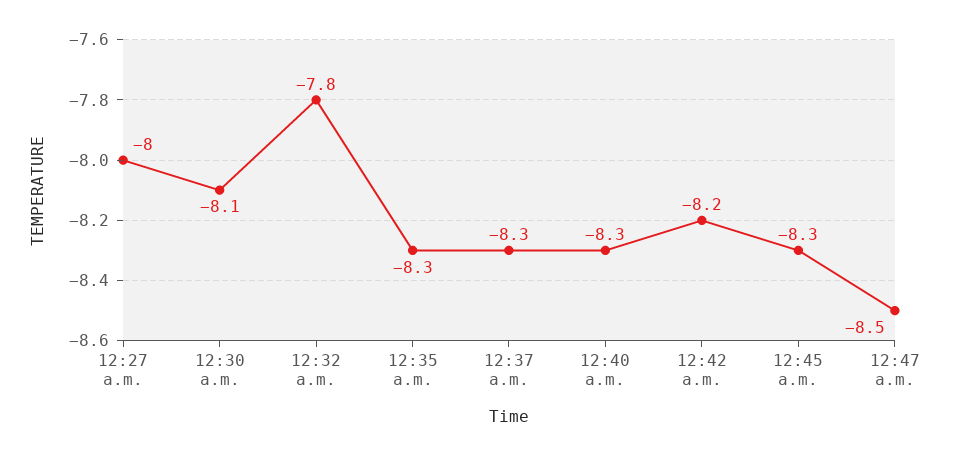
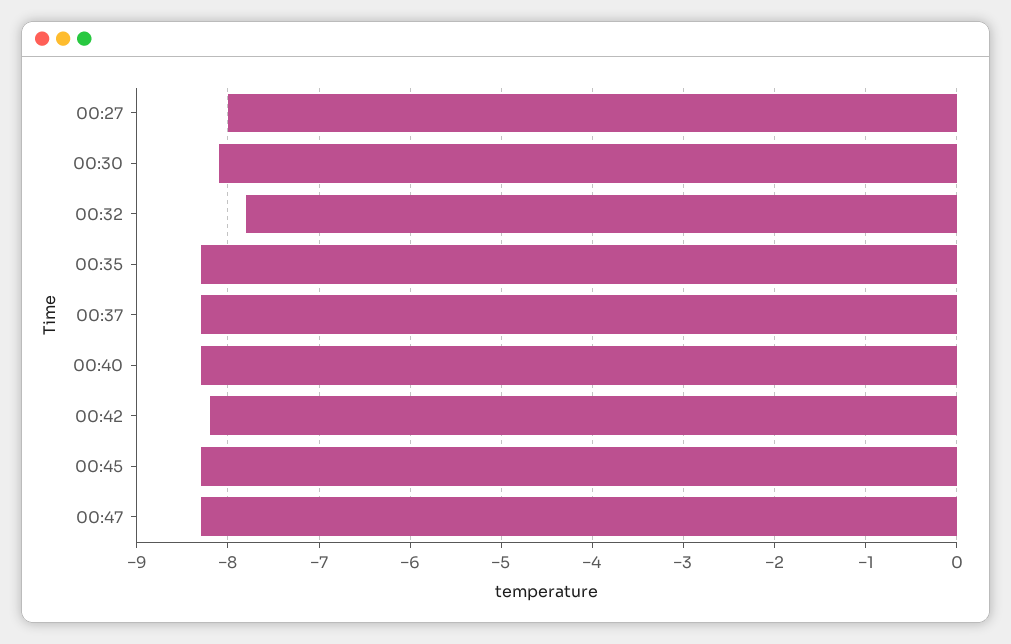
  {
    "12:27 a.m.": -8,
    "12:30 a.m.": -8.1,
    "12:32 a.m.": -7.8,
    "12:35 a.m.": -8.3,
    "12:37 a.m.": -8.3,
    "12:40 a.m.": -8.3,
    "12:42 a.m.": -8.2,
    "12:45 a.m.": -8.3,
-   "12:47 a.m.": -8.5
+   "12:47 a.m.": -8.3
  }

